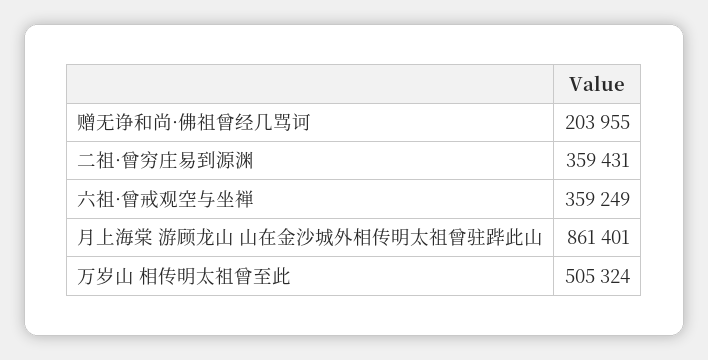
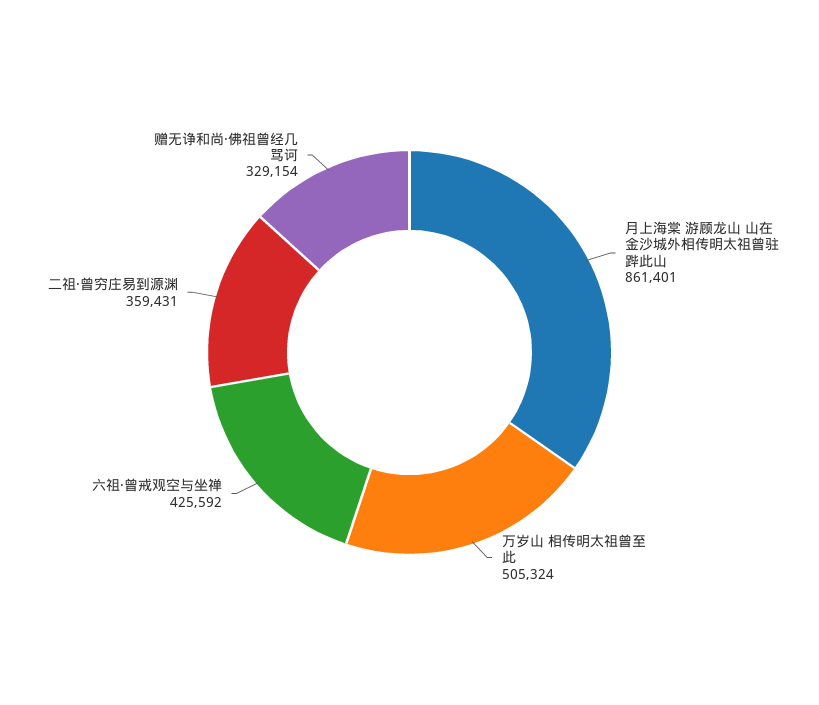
  {
-   "赠无诤和尚·佛祖曾经几骂诃": 203955,
+   "赠无诤和尚·佛祖曾经几骂诃": 329154,
    "二祖·曾穷庄易到源渊": 359431,
-   "六祖·曾戒观空与坐禅": 359249,
+   "六祖·曾戒观空与坐禅": 425592,
    "月上海棠 游顾龙山 山在金沙城外相传明太祖曾驻跸此山": 861401,
    "万岁山 相传明太祖曾至此": 505324
  }

